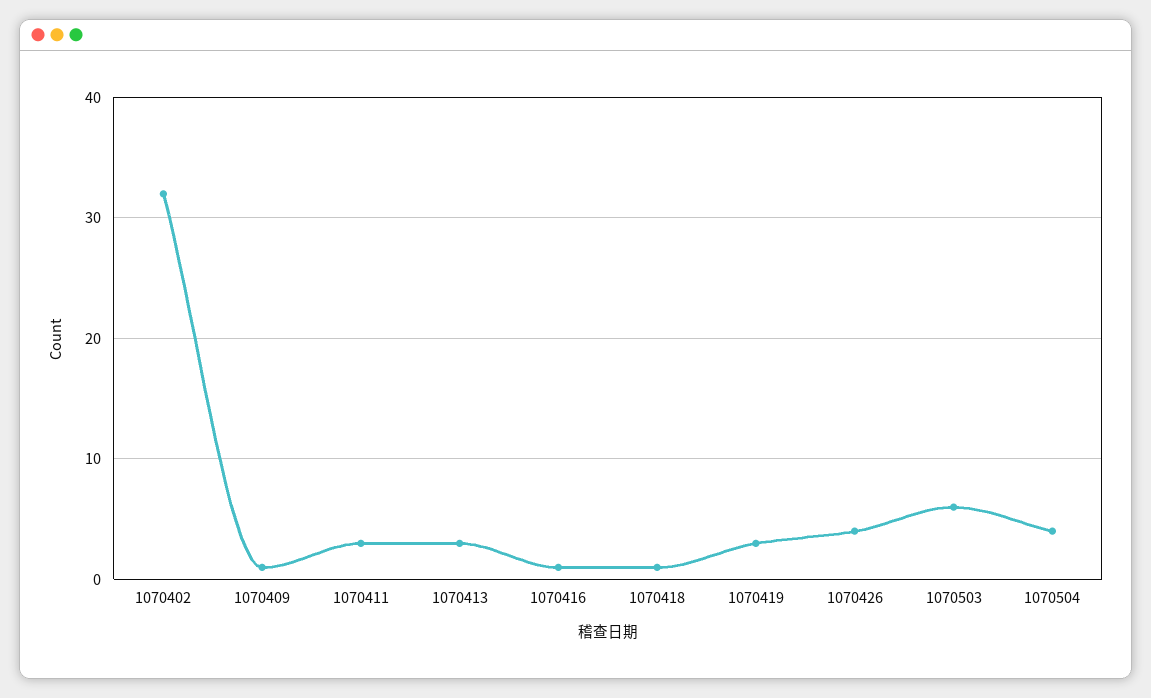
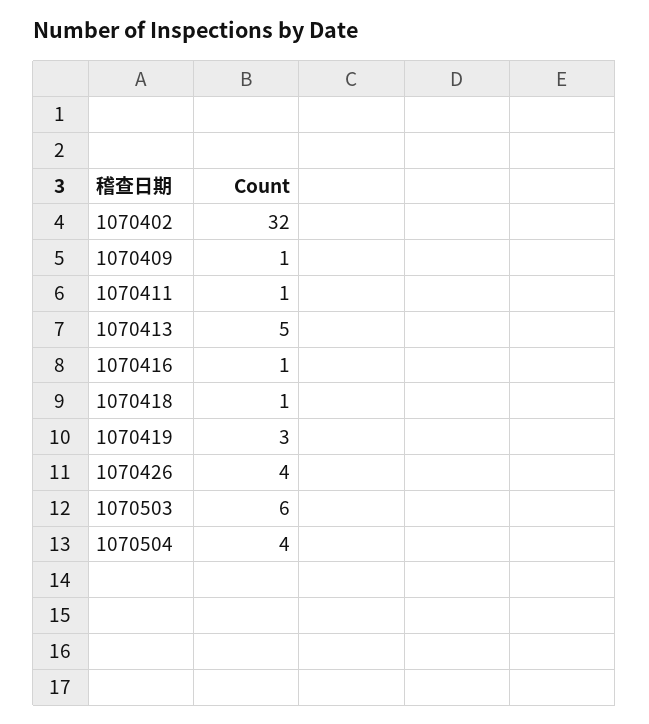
  {
    "1070402": 32,
    "1070409": 1,
-   "1070411": 3,
+   "1070411": 1,
-   "1070413": 3,
+   "1070413": 5,
    "1070416": 1,
    "1070418": 1,
    "1070419": 3,
    "1070426": 4,
    "1070503": 6,
    "1070504": 4
  }

